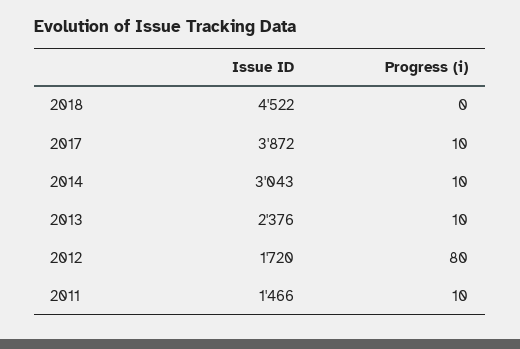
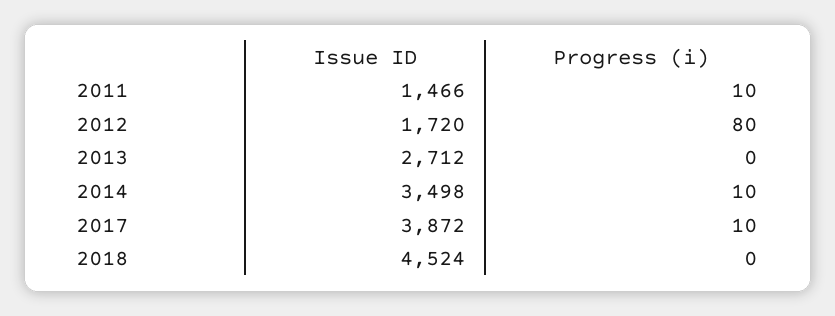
  {
    "Issue ID": {
-     "2018": 4522,
+     "2018": 4524,
      "2017": 3872,
-     "2014": 3043,
+     "2014": 3498,
-     "2013": 2376,
+     "2013": 2712,
      "2012": 1720,
      "2011": 1466
    },
    "Progress (i)": {
      "2018": 0,
      "2017": 10,
      "2014": 10,
-     "2013": 10,
+     "2013": 0,
      "2012": 80,
      "2011": 10
    }
  }

